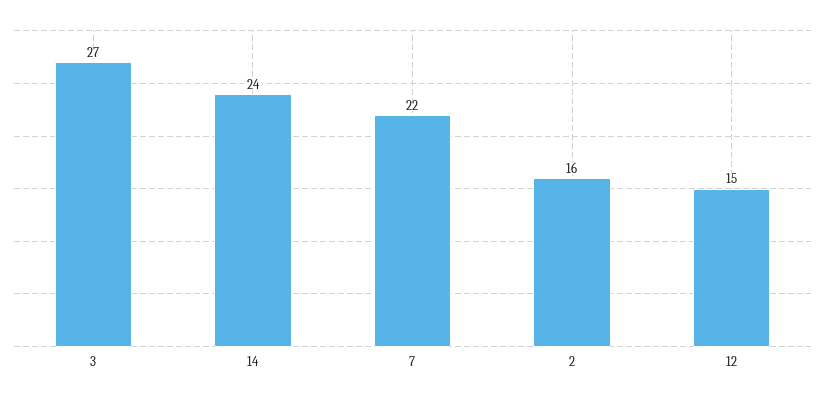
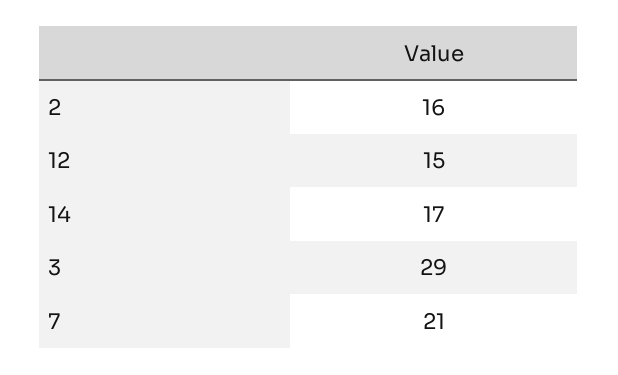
  {
-   "3": 27,
+   "3": 29,
-   "14": 24,
+   "14": 17,
-   "7": 22,
+   "7": 21,
    "2": 16,
    "12": 15
  }

